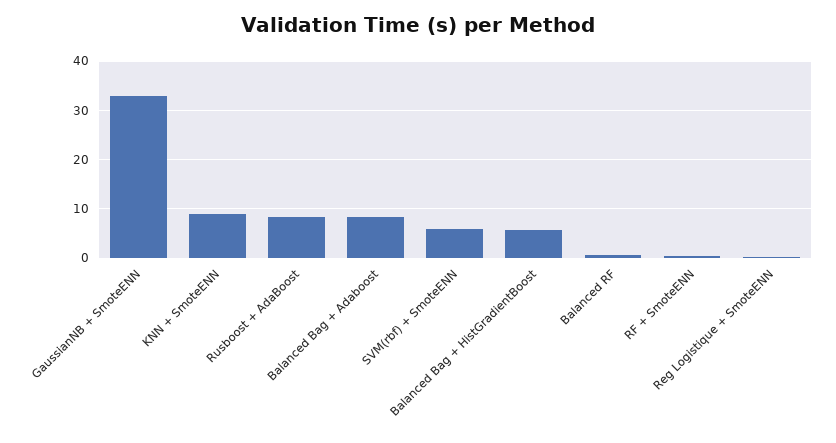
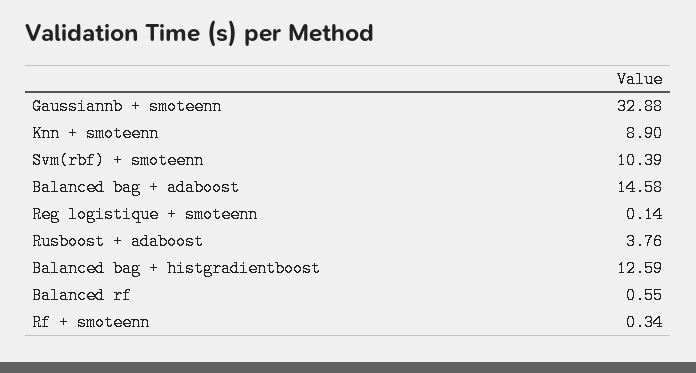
  {
    "GaussianNB + SmoteENN": 32.88,
    "KNN + SmoteENN": 8.9,
-   "Rusboost + AdaBoost": 8,
+   "Rusboost + AdaBoost": 3.76,
-   "Balanced Bag + Adaboost": 8,
+   "Balanced Bag + Adaboost": 14.58,
-   "SVM(rbf) + SmoteENN": 6,
+   "SVM(rbf) + SmoteENN": 10.39,
-   "Balanced Bag + HistGradientBoost": 6,
+   "Balanced Bag + HistGradientBoost": 12.59,
    "Balanced RF": 0.55,
    "RF + SmoteENN": 0.34,
    "Reg Logistique + SmoteENN": 0.14
  }

